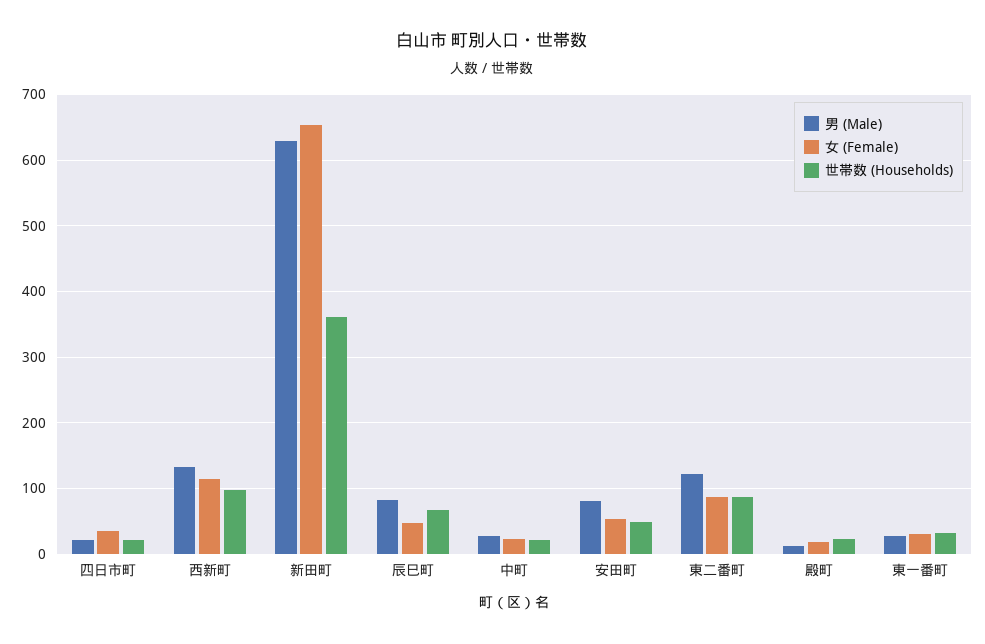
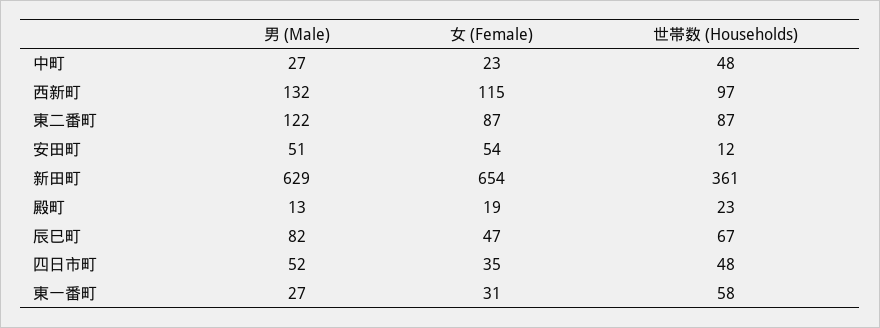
  {
    "男 (Male)": {
-     "四日市町": 20,
+     "四日市町": 52,
      "西新町": 132,
      "新田町": 629,
      "辰巳町": 82,
      "中町": 27,
-     "安田町": 80,
+     "安田町": 51,
      "東二番町": 122,
      "殿町": 13,
      "東一番町": 27
    },
    "女 (Female)": {
      "四日市町": 35,
      "西新町": 115,
      "新田町": 654,
      "辰巳町": 47,
      "中町": 23,
      "安田町": 54,
      "東二番町": 87,
      "殿町": 19,
      "東一番町": 31
    },
    "世帯数 (Households)": {
-     "四日市町": 20,
+     "四日市町": 48,
      "西新町": 97,
      "新田町": 361,
      "辰巳町": 67,
-     "中町": 20,
+     "中町": 48,
-     "安田町": 50,
+     "安田町": 12,
      "東二番町": 87,
      "殿町": 23,
-     "東一番町": 30
+     "東一番町": 58
    }
  }

